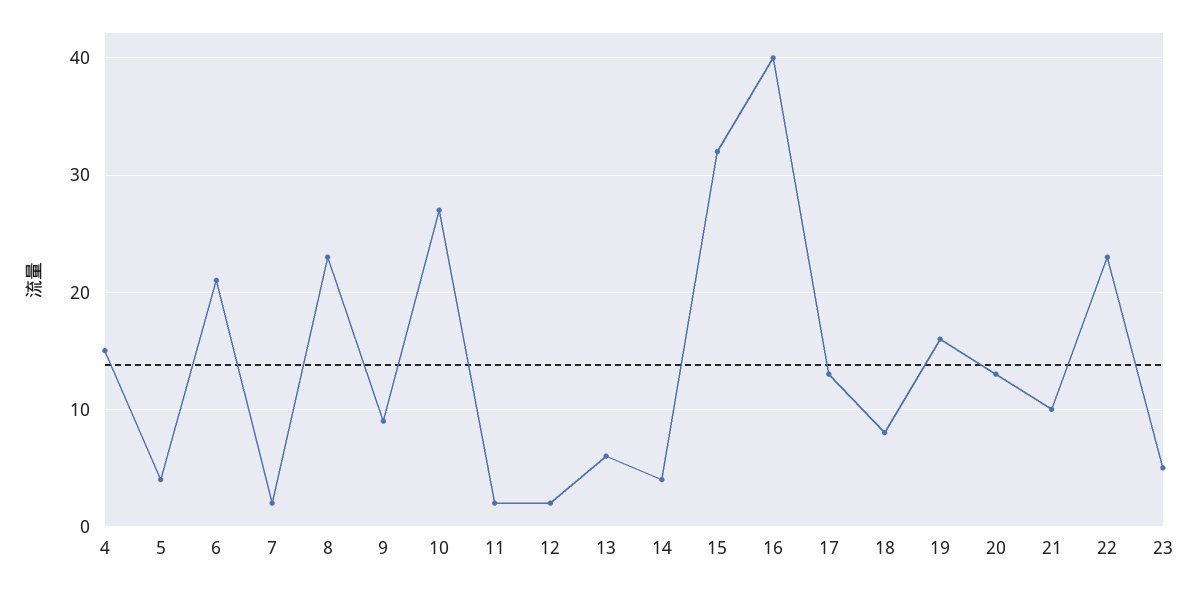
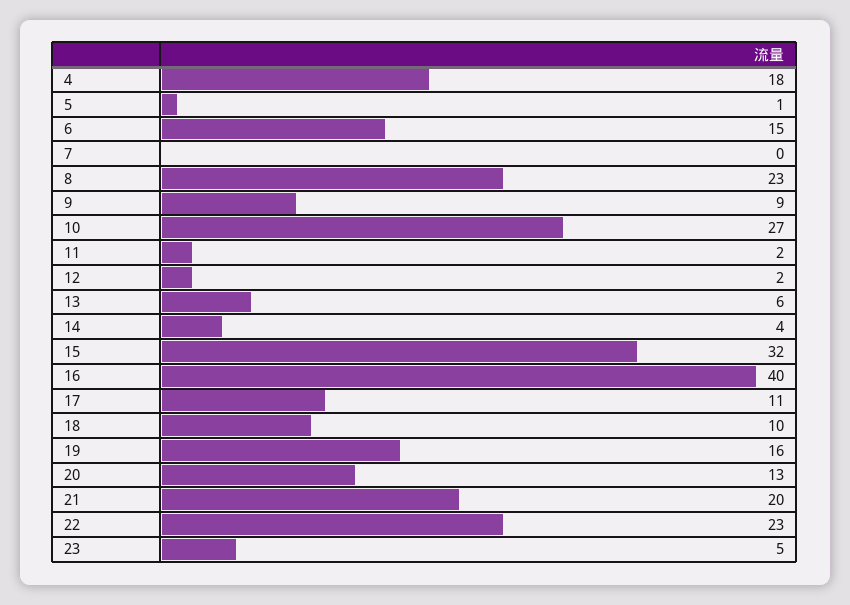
  {
-   "4": 15,
+   "4": 18,
-   "5": 4,
+   "5": 1,
-   "6": 21,
+   "6": 15,
-   "7": 2,
+   "7": 0,
    "8": 23,
    "9": 9,
    "10": 27,
    "11": 2,
    "12": 2,
    "13": 6,
    "14": 4,
    "15": 32,
    "16": 40,
-   "17": 13,
+   "17": 11,
-   "18": 8,
+   "18": 10,
    "19": 16,
    "20": 13,
-   "21": 10,
+   "21": 20,
    "22": 23,
    "23": 5
  }

